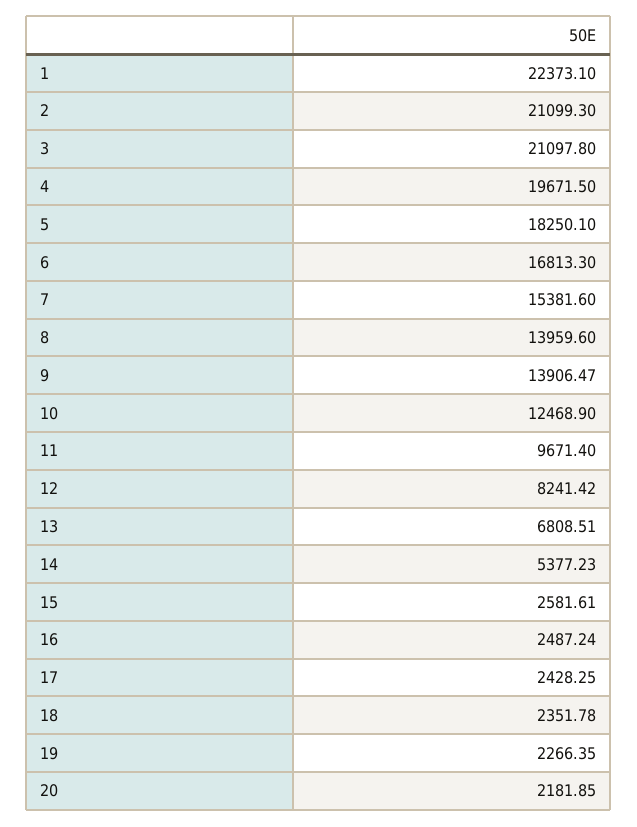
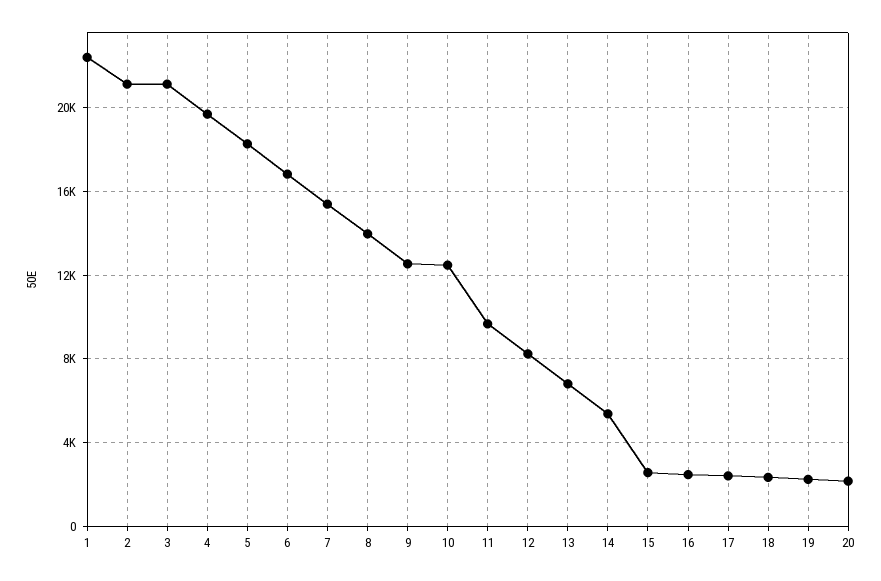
  {
    "1": 22373.1,
    "2": 21099.3,
    "3": 21097.8,
    "4": 19671.5,
    "5": 18250.1,
    "6": 16813.3,
    "7": 15381.6,
    "8": 13959.6,
-   "9": 13906.47,
+   "9": 12500,
    "10": 12468.9,
    "11": 9671.4,
    "12": 8241.42,
    "13": 6808.51,
    "14": 5377.23,
    "15": 2581.61,
    "16": 2487.24,
    "17": 2428.25,
    "18": 2351.78,
    "19": 2266.35,
    "20": 2181.85
  }

